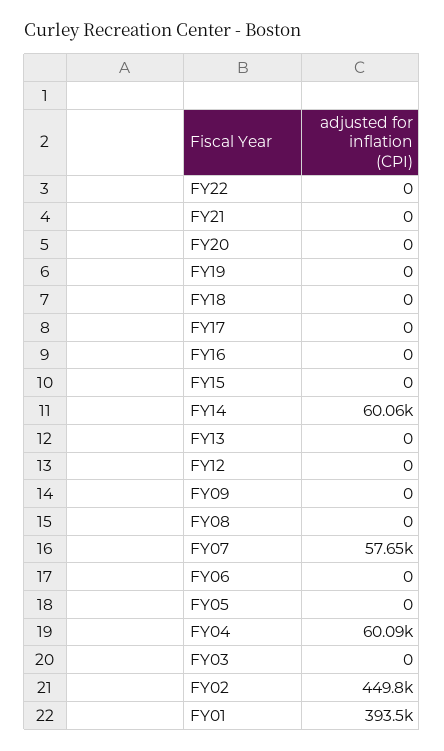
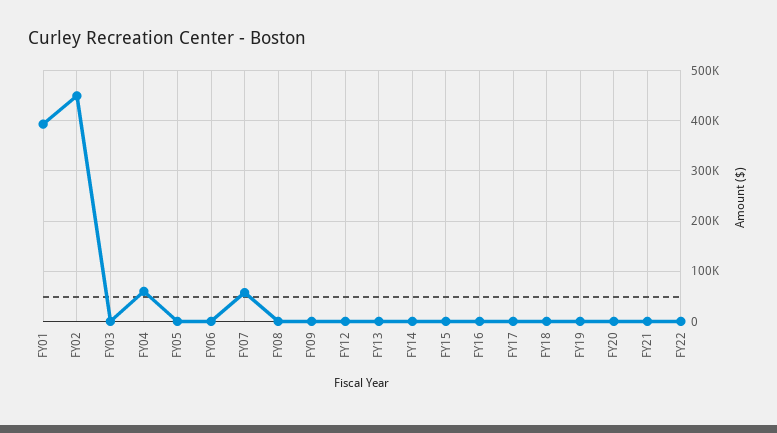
  {
    "FY22": 0,
    "FY21": 0,
    "FY20": 0,
    "FY19": 0,
    "FY18": 0,
    "FY17": 0,
    "FY16": 0,
    "FY15": 0,
-   "FY14": 60060,
+   "FY14": 0,
    "FY13": 0,
    "FY12": 0,
    "FY09": 0,
    "FY08": 0,
    "FY07": 57650,
    "FY06": 0,
    "FY05": 0,
    "FY04": 60090,
    "FY03": 0,
    "FY02": 449800,
    "FY01": 393500
  }

